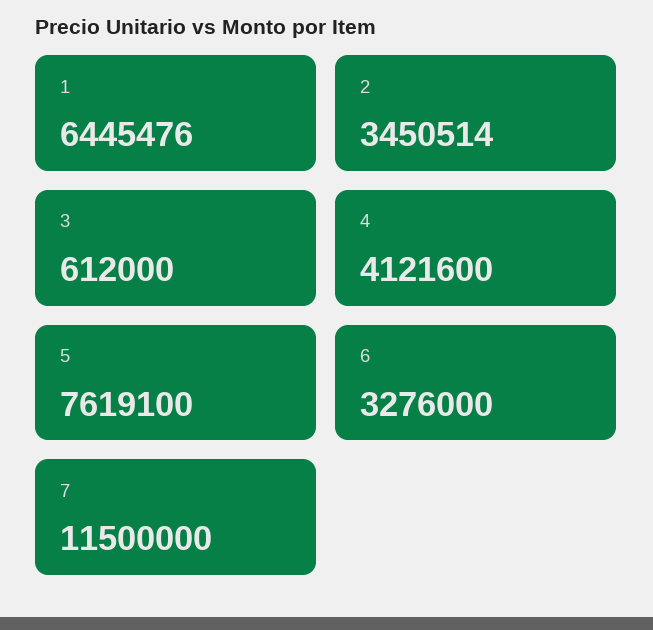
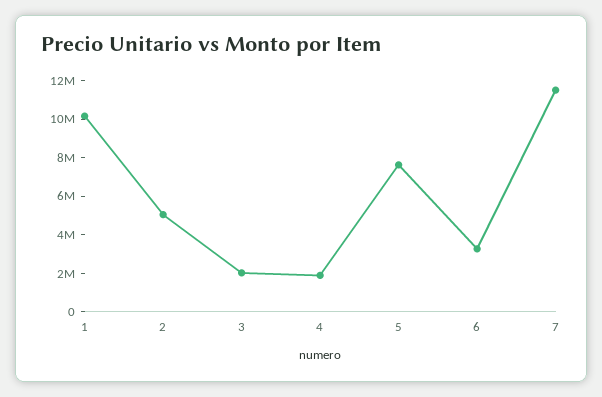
  {
-   "1": 6445476,
+   "1": 10000000,
-   "2": 3450514,
+   "2": 5000000,
-   "3": 612000,
+   "3": 2000000,
-   "4": 4121600,
+   "4": 2000000,
    "5": 7619100,
    "6": 3276000,
    "7": 11500000
  }

